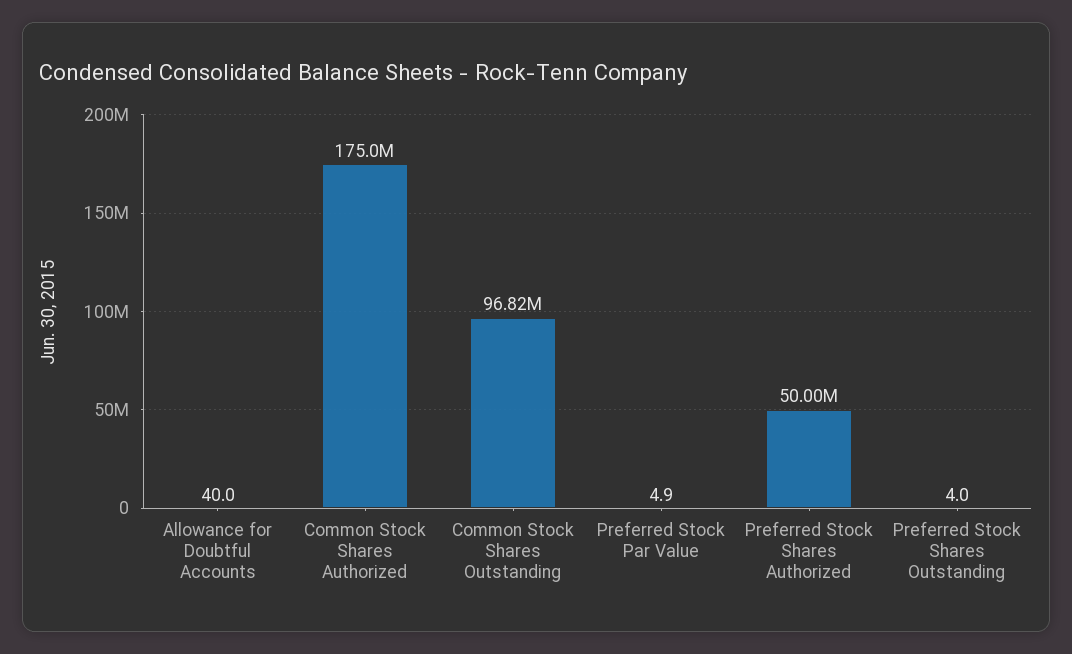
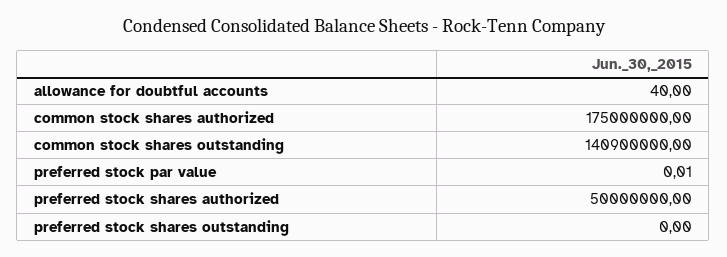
  {
    "Allowance for Doubtful Accounts": 40,
    "Common Stock Shares Authorized": 175000000,
-   "Common Stock Shares Outstanding": 96820000,
+   "Common Stock Shares Outstanding": 140900000,
-   "Preferred Stock Par Value": 4.9,
+   "Preferred Stock Par Value": 0.01,
    "Preferred Stock Shares Authorized": 50000000,
-   "Preferred Stock Shares Outstanding": 4
+   "Preferred Stock Shares Outstanding": 0
  }

